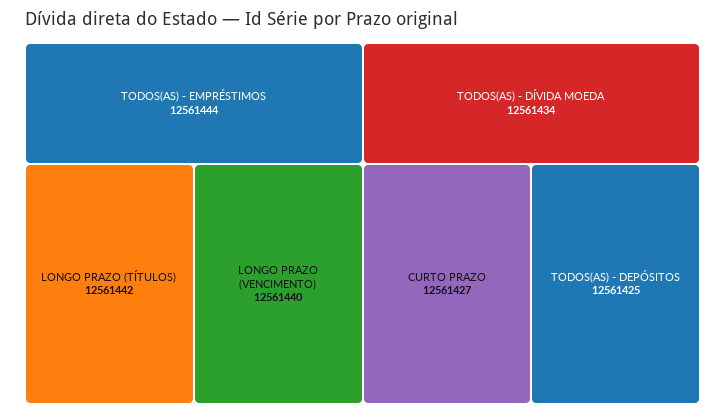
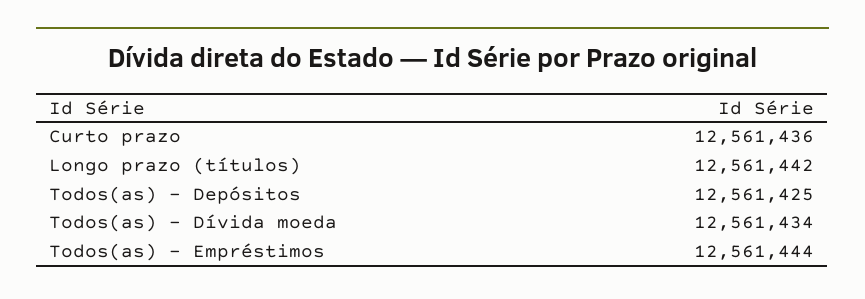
  {
    "TODOS(AS) - EMPRÉSTIMOS": 12561444,
    "LONGO PRAZO (TÍTULOS)": 12561442,
-   "LONGO PRAZO (VENCIMENTO)": 12561440,
    "TODOS(AS) - DÍVIDA MOEDA": 12561434,
-   "CURTO PRAZO": 12561427,
+   "CURTO PRAZO": 12561436,
    "TODOS(AS) - DEPÓSITOS": 12561425
  }

